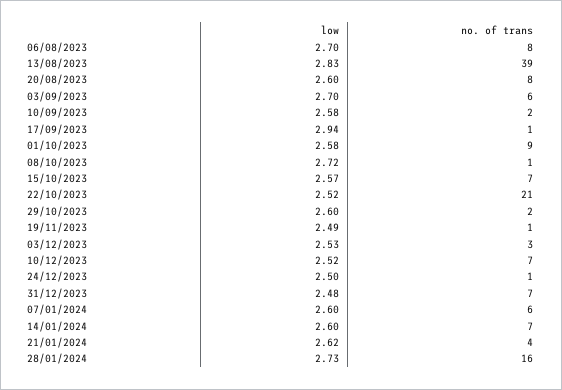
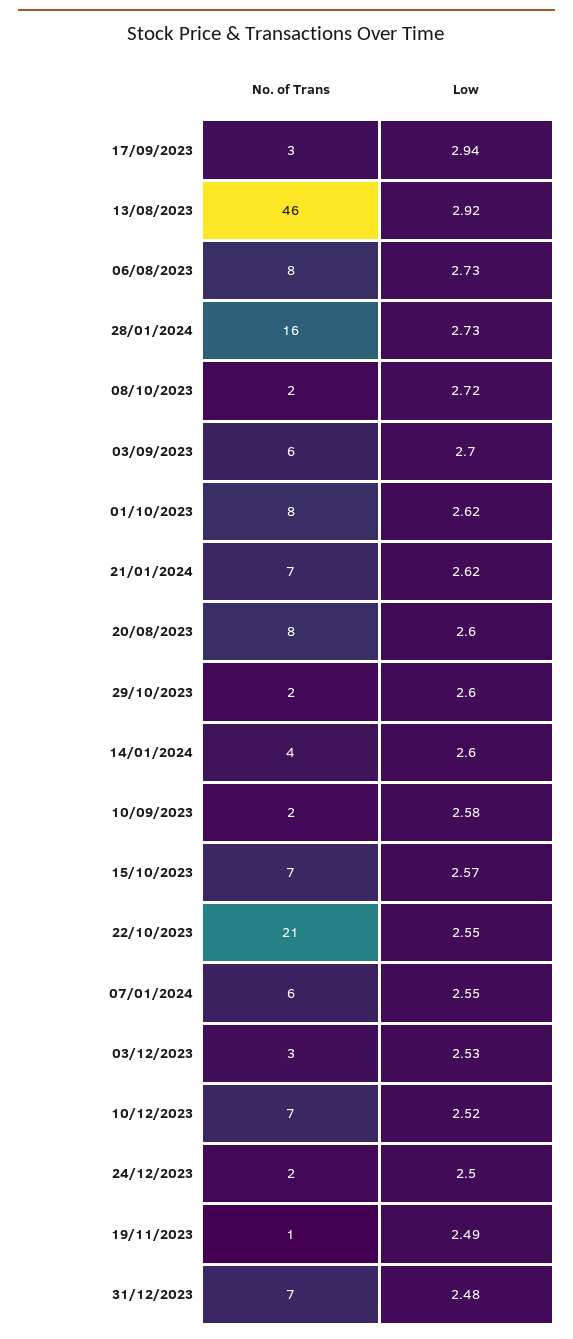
  {
    "low": {
-     "06/08/2023": 2.7,
+     "06/08/2023": 2.73,
-     "13/08/2023": 2.83,
+     "13/08/2023": 2.92,
      "20/08/2023": 2.6,
      "03/09/2023": 2.7,
      "10/09/2023": 2.58,
      "17/09/2023": 2.94,
-     "01/10/2023": 2.58,
+     "01/10/2023": 2.62,
      "08/10/2023": 2.72,
      "15/10/2023": 2.57,
-     "22/10/2023": 2.52,
+     "22/10/2023": 2.55,
      "29/10/2023": 2.6,
      "19/11/2023": 2.49,
      "03/12/2023": 2.53,
      "10/12/2023": 2.52,
      "24/12/2023": 2.5,
      "31/12/2023": 2.48,
-     "07/01/2024": 2.6,
+     "07/01/2024": 2.55,
      "14/01/2024": 2.6,
      "21/01/2024": 2.62,
      "28/01/2024": 2.73
    },
    "no. of trans": {
      "06/08/2023": 8,
-     "13/08/2023": 39,
+     "13/08/2023": 46,
      "20/08/2023": 8,
      "03/09/2023": 6,
      "10/09/2023": 2,
-     "17/09/2023": 1,
+     "17/09/2023": 3,
-     "01/10/2023": 9,
+     "01/10/2023": 8,
-     "08/10/2023": 1,
+     "08/10/2023": 2,
      "15/10/2023": 7,
      "22/10/2023": 21,
      "29/10/2023": 2,
      "19/11/2023": 1,
      "03/12/2023": 3,
      "10/12/2023": 7,
-     "24/12/2023": 1,
+     "24/12/2023": 2,
      "31/12/2023": 7,
      "07/01/2024": 6,
-     "14/01/2024": 7,
+     "14/01/2024": 4,
-     "21/01/2024": 4,
+     "21/01/2024": 7,
      "28/01/2024": 16
    }
  }

